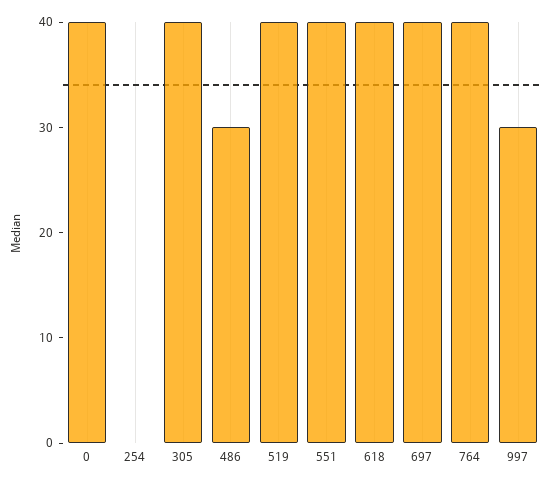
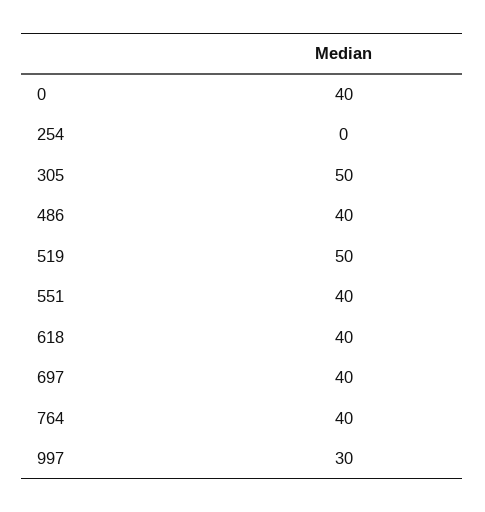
  {
    "0": 40,
    "254": 0,
-   "305": 40,
+   "305": 50,
-   "486": 30,
+   "486": 40,
-   "519": 40,
+   "519": 50,
    "551": 40,
    "618": 40,
    "697": 40,
    "764": 40,
    "997": 30
  }

